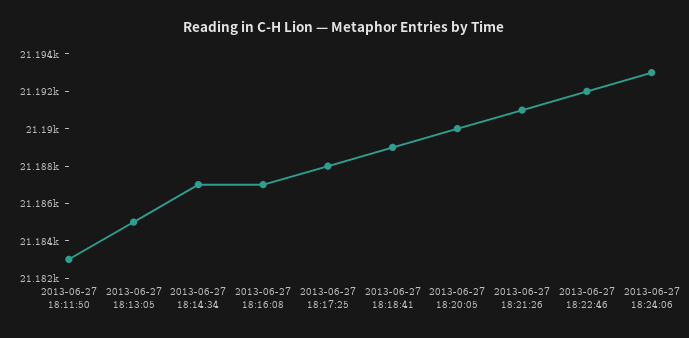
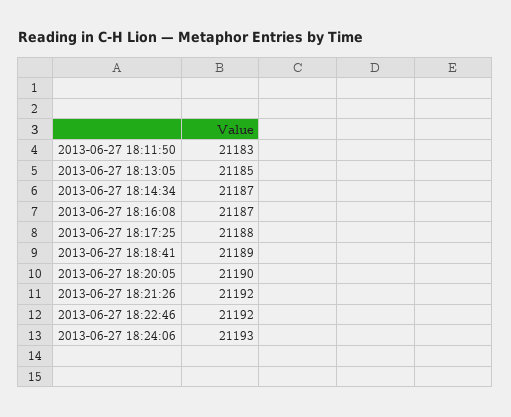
  {
    "2013-06-27 18:11:50": 21183,
    "2013-06-27 18:13:05": 21185,
    "2013-06-27 18:14:34": 21187,
    "2013-06-27 18:16:08": 21187,
    "2013-06-27 18:17:25": 21188,
    "2013-06-27 18:18:41": 21189,
    "2013-06-27 18:20:05": 21190,
-   "2013-06-27 18:21:26": 21191,
+   "2013-06-27 18:21:26": 21192,
    "2013-06-27 18:22:46": 21192,
    "2013-06-27 18:24:06": 21193
  }

